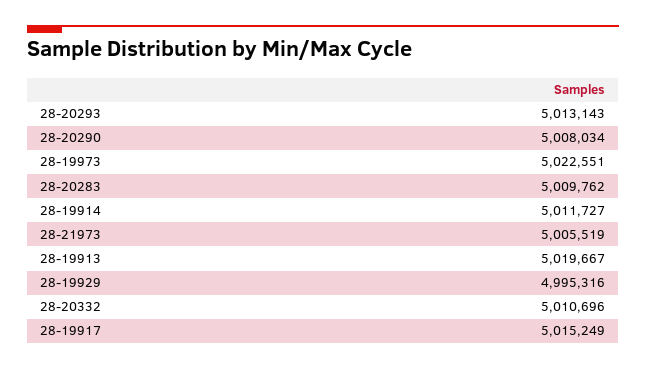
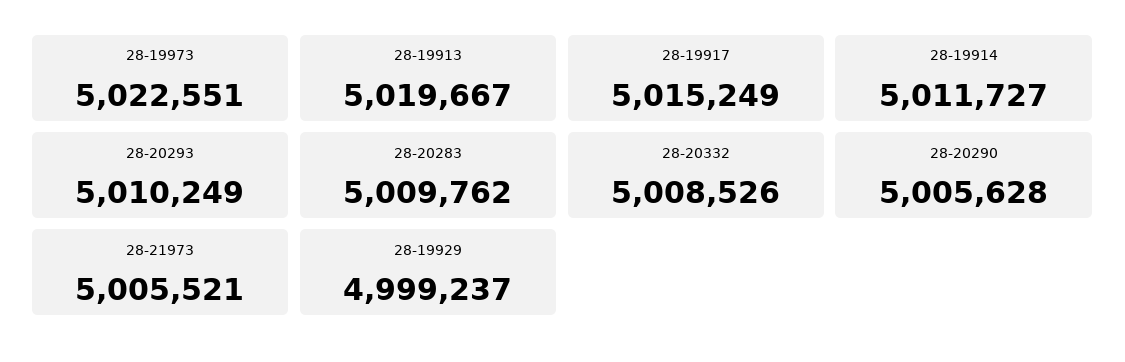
  {
-   "28-20293": 5013143,
+   "28-20293": 5010249,
-   "28-20290": 5008034,
+   "28-20290": 5005628,
    "28-19973": 5022551,
    "28-20283": 5009762,
    "28-19914": 5011727,
-   "28-21973": 5005519,
+   "28-21973": 5005521,
    "28-19913": 5019667,
-   "28-19929": 4995316,
+   "28-19929": 4999237,
-   "28-20332": 5010696,
+   "28-20332": 5008526,
    "28-19917": 5015249
  }

